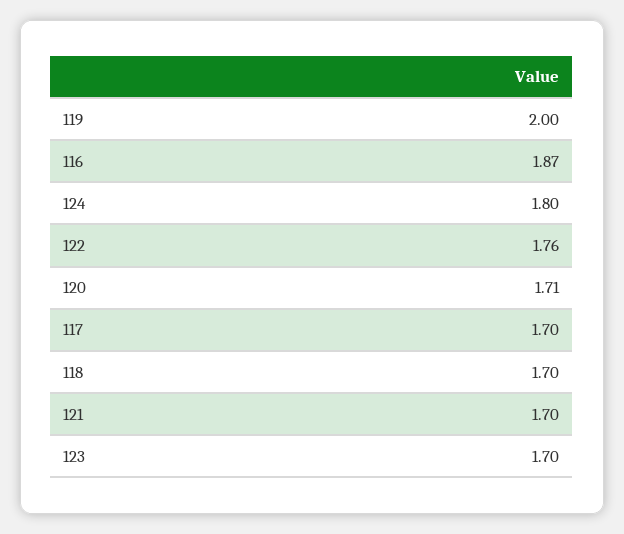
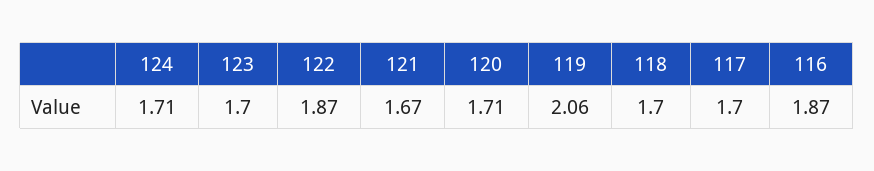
  {
-   "119": 2,
+   "119": 2.06,
    "116": 1.87,
-   "124": 1.8,
+   "124": 1.71,
-   "122": 1.76,
+   "122": 1.87,
    "120": 1.71,
    "117": 1.7,
    "118": 1.7,
-   "121": 1.7,
+   "121": 1.67,
    "123": 1.7
  }

